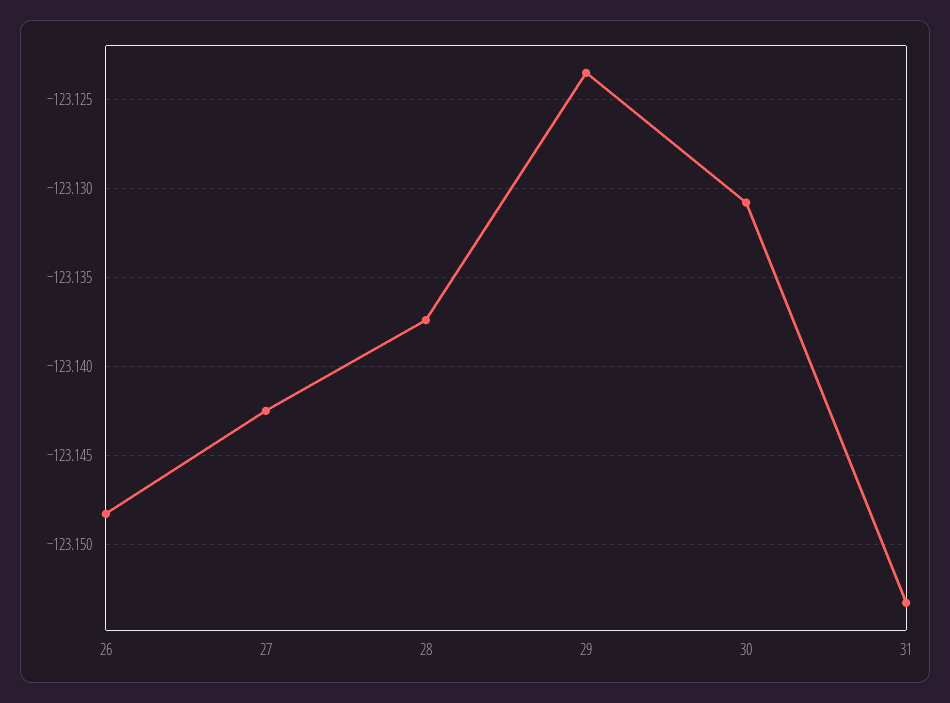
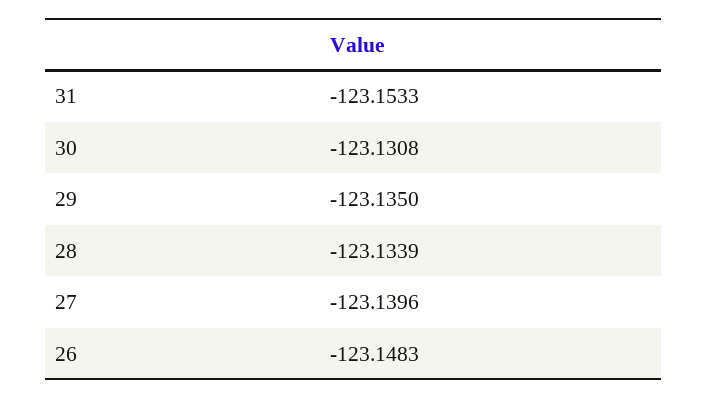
  {
    "26": -123.1483,
-   "27": -123.1425,
+   "27": -123.1396,
-   "28": -123.1375,
+   "28": -123.1339,
-   "29": -123.1235,
+   "29": -123.135,
    "30": -123.1308,
    "31": -123.1533
  }

